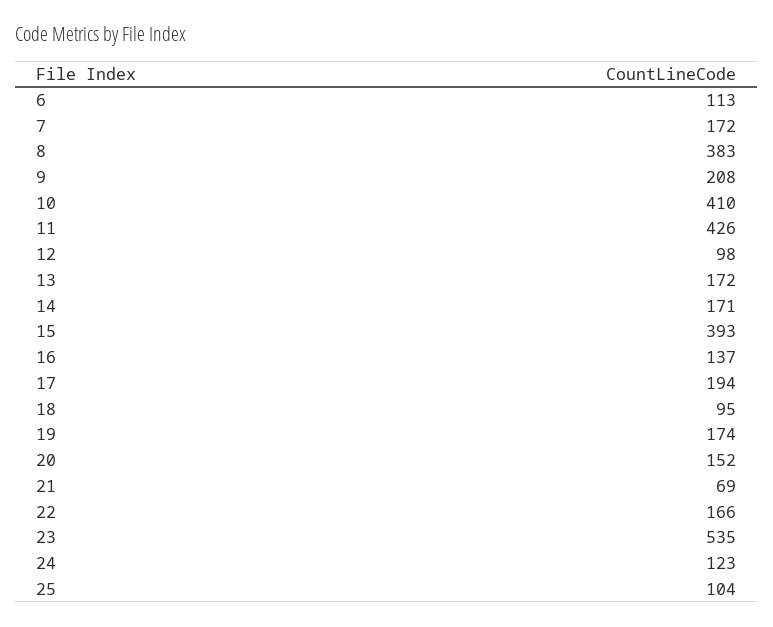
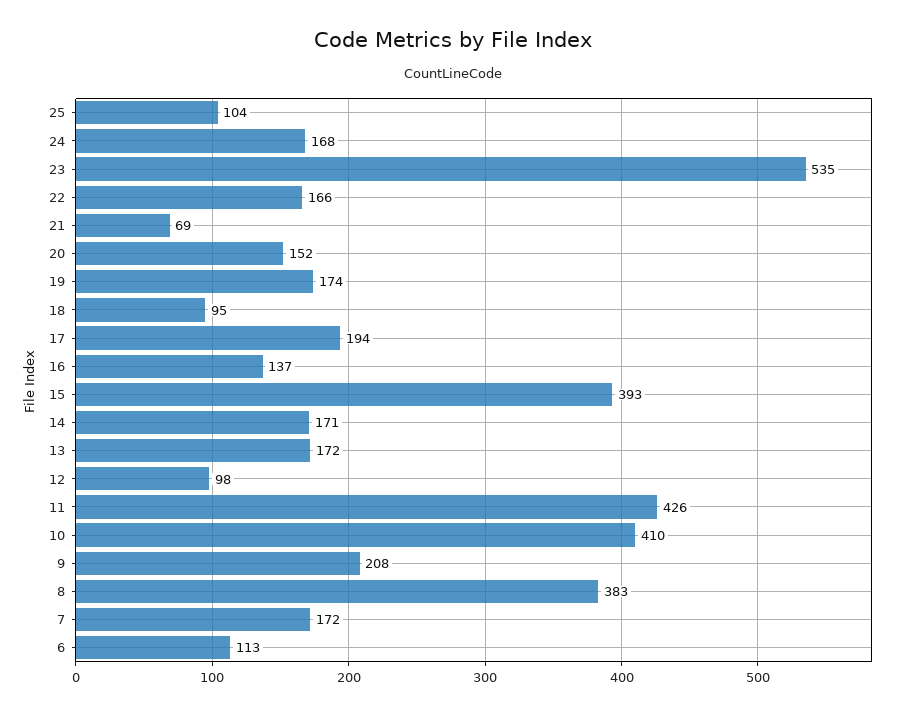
  {
    "6": 113,
    "7": 172,
    "8": 383,
    "9": 208,
    "10": 410,
    "11": 426,
    "12": 98,
    "13": 172,
    "14": 171,
    "15": 393,
    "16": 137,
    "17": 194,
    "18": 95,
    "19": 174,
    "20": 152,
    "21": 69,
    "22": 166,
    "23": 535,
-   "24": 123,
+   "24": 168,
    "25": 104
  }

